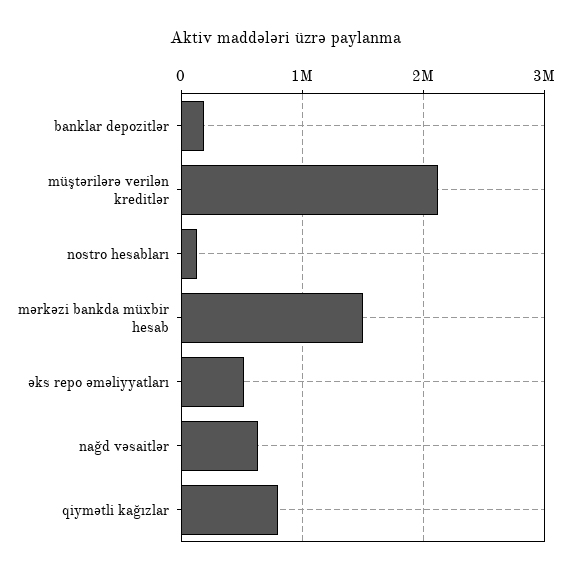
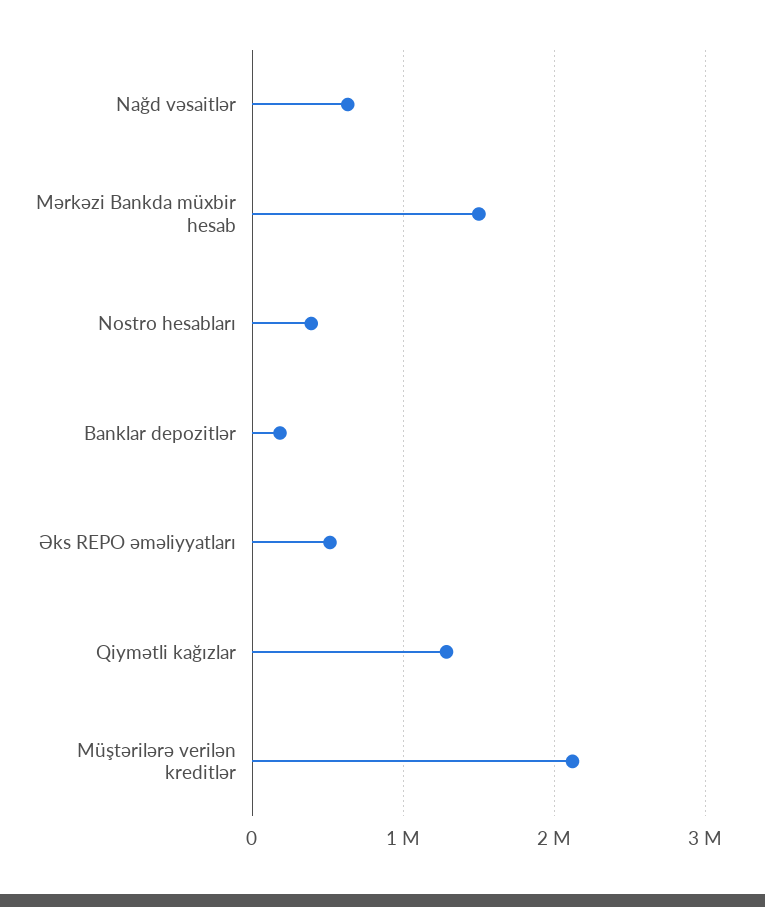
  {
    "banklar depozitlər": 200000,
    "müştərilərə verilən kreditlər": 2100000,
-   "nostro hesabları": 100000,
+   "nostro hesabları": 400000,
    "mərkəzi bankda müxbir hesab": 1500000,
    "əks repo əməliyyatları": 500000,
    "nağd vəsaitlər": 600000,
-   "qiymətli kağızlar": 800000
+   "qiymətli kağızlar": 1300000
  }

